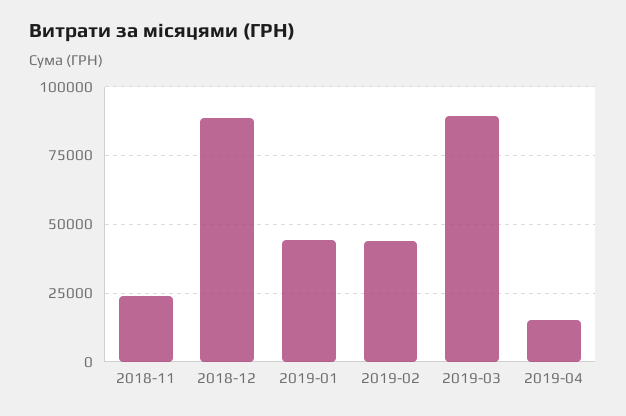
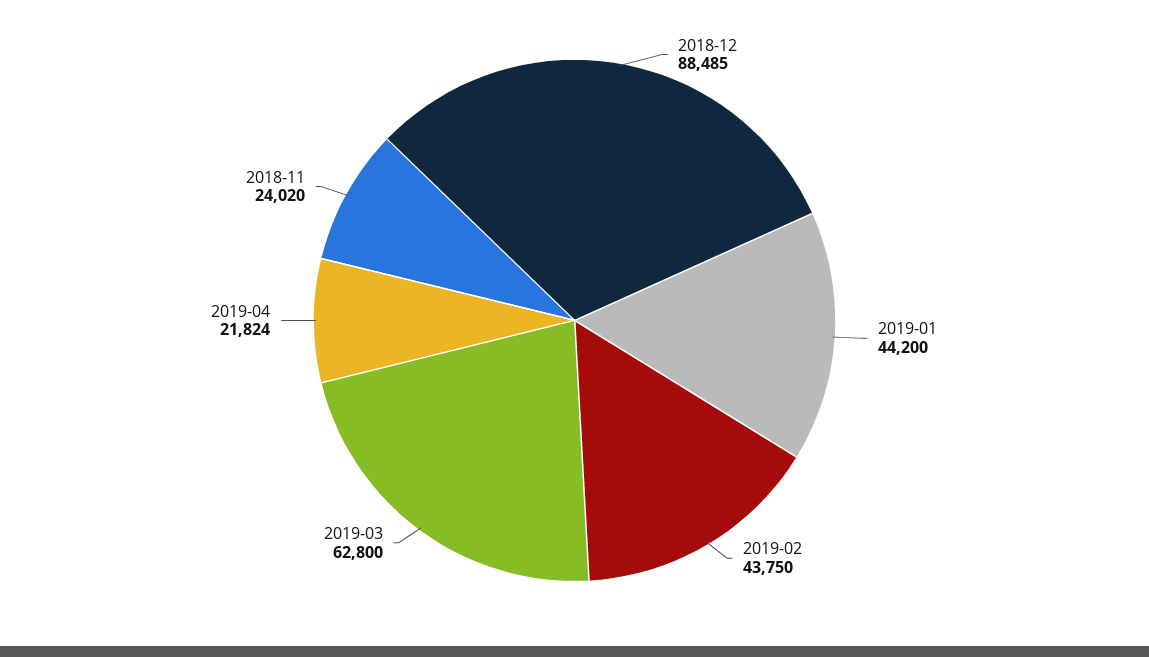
  {
    "2018-11": 24020,
    "2018-12": 88485,
    "2019-01": 44200,
    "2019-02": 43750,
-   "2019-03": 90000,
+   "2019-03": 62800,
-   "2019-04": 15000
+   "2019-04": 21824
  }

